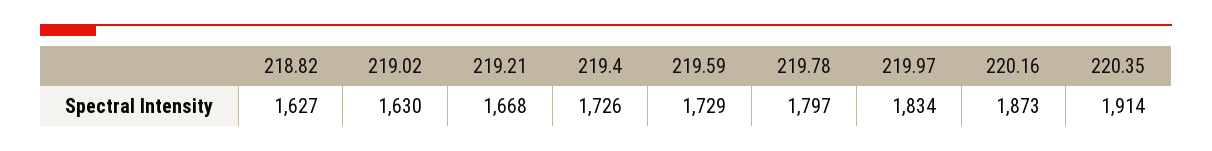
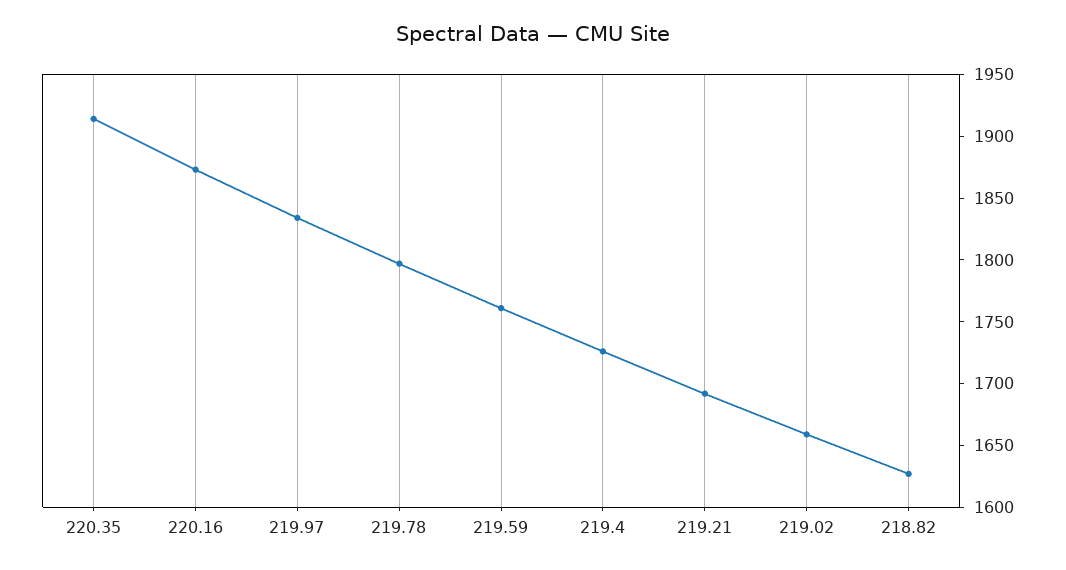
  {
    "218.82": 1627,
-   "219.02": 1630,
+   "219.02": 1660,
-   "219.21": 1668,
+   "219.21": 1690,
    "219.4": 1726,
-   "219.59": 1729,
+   "219.59": 1760,
    "219.78": 1797,
    "219.97": 1834,
    "220.16": 1873,
    "220.35": 1914
  }

